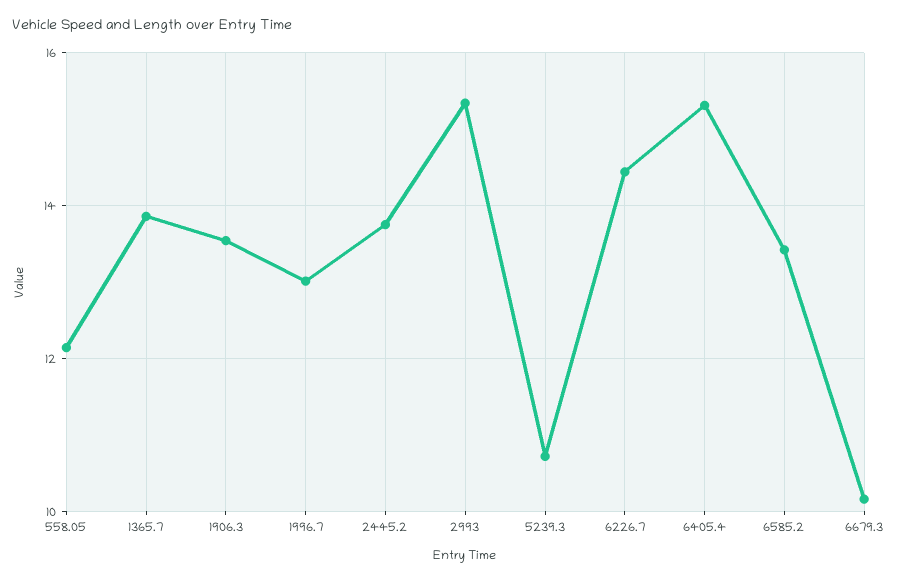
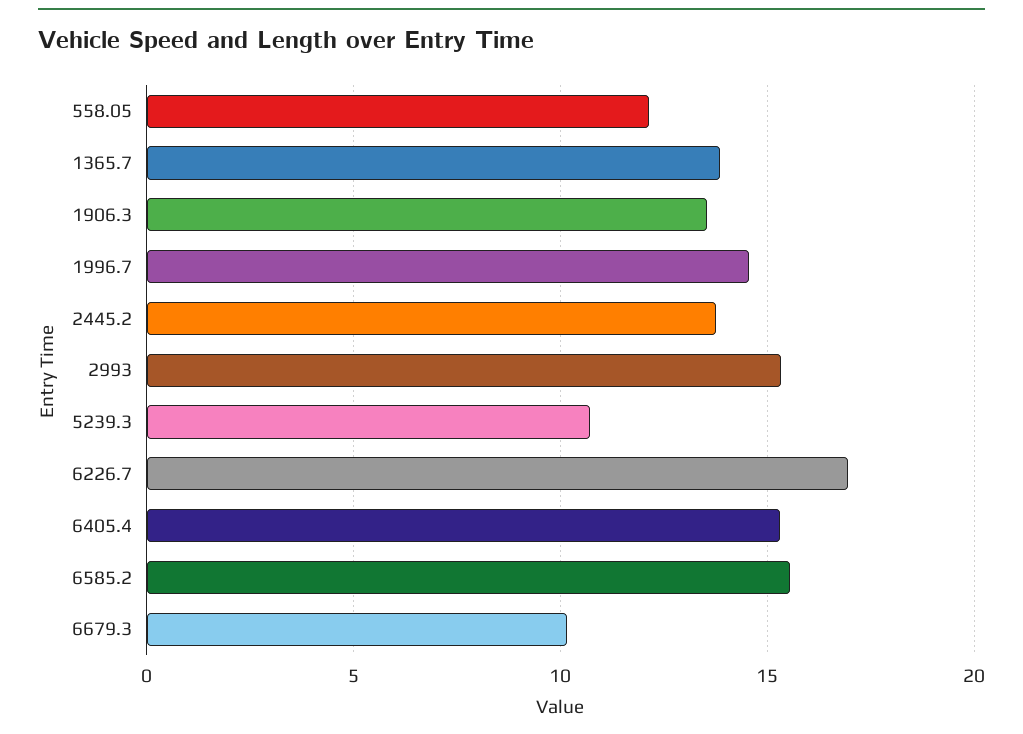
  {
    "558.05": 12.2,
    "1365.7": 13.8,
    "1906.3": 13.6,
-   "1996.7": 13,
+   "1996.7": 14.5,
    "2445.2": 13.8,
    "2993": 15.4,
    "5239.3": 10.8,
-   "6226.7": 14.4,
+   "6226.7": 17,
    "6405.4": 15.4,
-   "6585.2": 13.4,
+   "6585.2": 15.5,
    "6679.3": 10.2
  }

